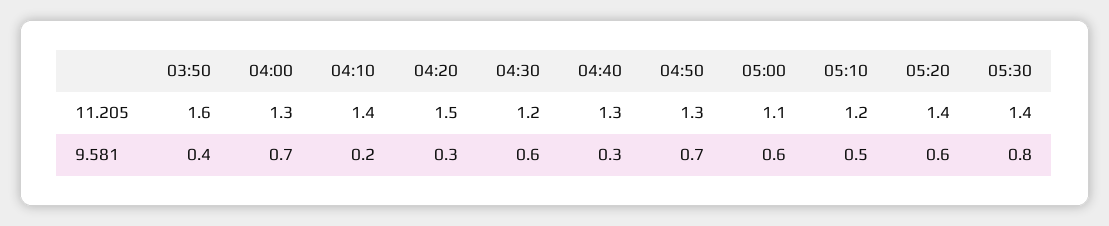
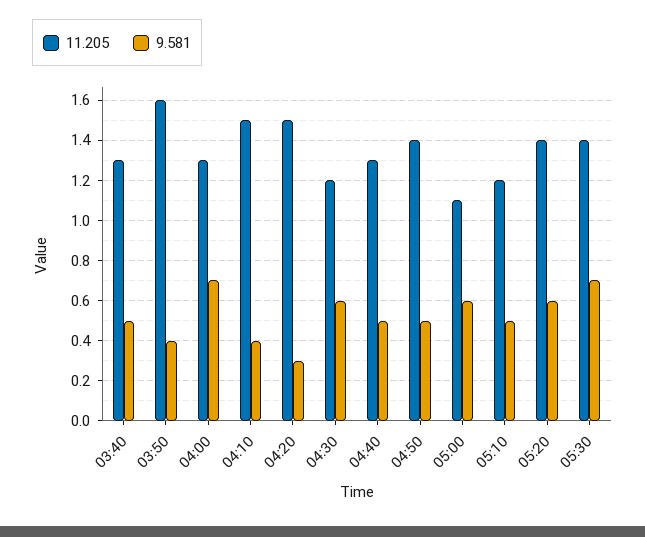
  {
    "11.205": {
      "03:50": 1.6,
      "04:00": 1.3,
-     "04:10": 1.4,
+     "04:10": 1.5,
      "04:20": 1.5,
      "04:30": 1.2,
      "04:40": 1.3,
-     "04:50": 1.3,
+     "04:50": 1.4,
      "05:00": 1.1,
      "05:10": 1.2,
      "05:20": 1.4,
-     "05:30": 1.4
+     "05:30": 1.4,
+     "03:40": 1.3
    },
    "9.581": {
      "03:50": 0.4,
      "04:00": 0.7,
-     "04:10": 0.2,
+     "04:10": 0.4,
      "04:20": 0.3,
      "04:30": 0.6,
-     "04:40": 0.3,
+     "04:40": 0.5,
-     "04:50": 0.7,
+     "04:50": 0.5,
      "05:00": 0.6,
      "05:10": 0.5,
      "05:20": 0.6,
-     "05:30": 0.8
+     "05:30": 0.7,
+     "03:40": 0.5
    }
  }

